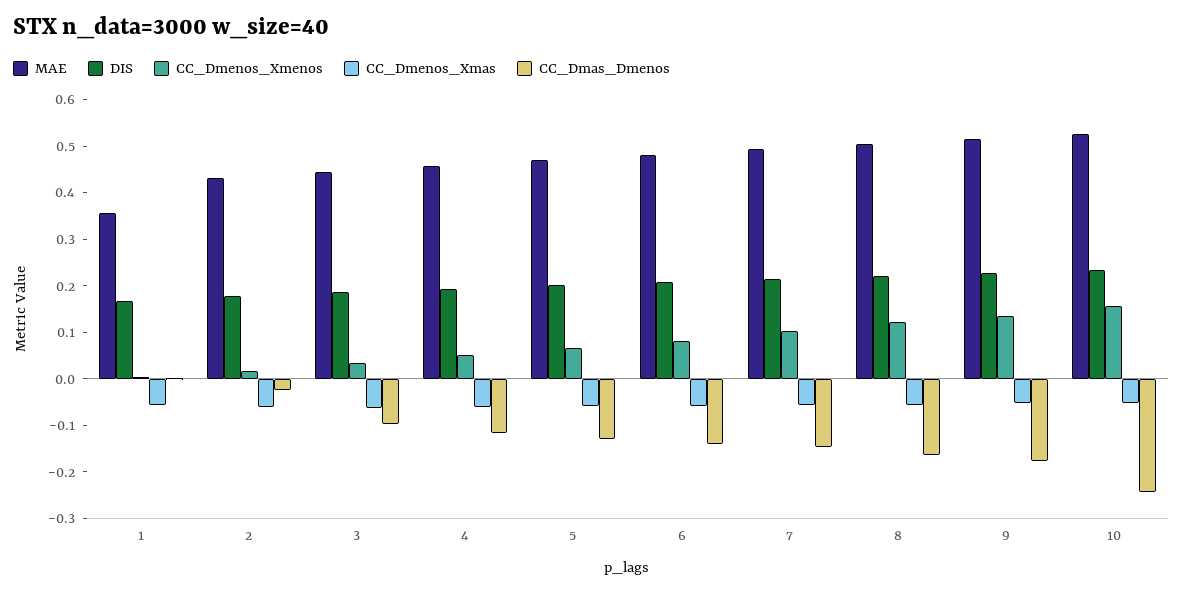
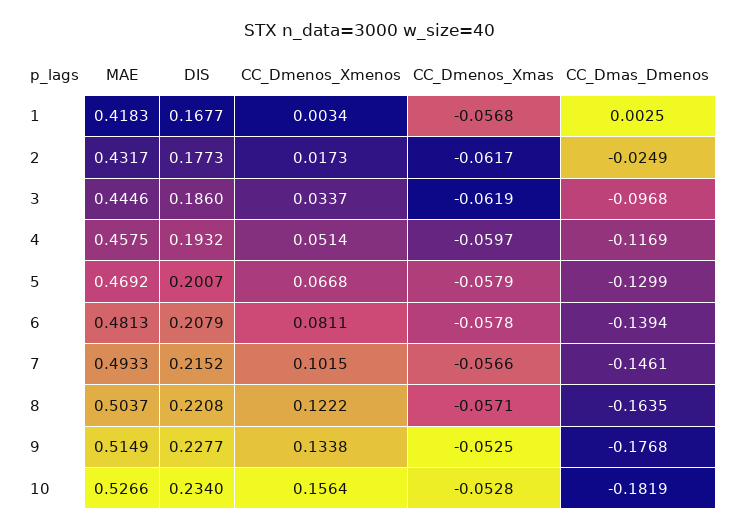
  {
    "MAE": {
-     "1": 0.36,
+     "1": 0.4183,
      "2": 0.4317,
      "3": 0.4446,
      "4": 0.4575,
      "5": 0.4692,
      "6": 0.4813,
      "7": 0.4933,
      "8": 0.5037,
      "9": 0.5149,
      "10": 0.5266
    },
    "DIS": {
      "1": 0.1677,
      "2": 0.1773,
      "3": 0.186,
      "4": 0.1932,
      "5": 0.2007,
      "6": 0.2079,
      "7": 0.2152,
      "8": 0.2208,
      "9": 0.2277,
      "10": 0.234
    },
    "CC_Dmenos_Xmenos": {
      "1": 0.0034,
      "2": 0.0173,
      "3": 0.0337,
      "4": 0.0514,
      "5": 0.0668,
      "6": 0.0811,
      "7": 0.1015,
      "8": 0.1222,
      "9": 0.1338,
      "10": 0.1564
    },
    "CC_Dmenos_Xmas": {
      "1": -0.0568,
      "2": -0.0617,
      "3": -0.0619,
      "4": -0.0597,
      "5": -0.0579,
      "6": -0.0578,
      "7": -0.0566,
      "8": -0.0571,
      "9": -0.0525,
      "10": -0.0528
    },
    "CC_Dmas_Dmenos": {
      "1": 0.0025,
      "2": -0.0249,
      "3": -0.0968,
      "4": -0.1169,
      "5": -0.1299,
      "6": -0.1394,
      "7": -0.1461,
      "8": -0.1635,
      "9": -0.1768,
-     "10": -0.24
+     "10": -0.1819
    }
  }

